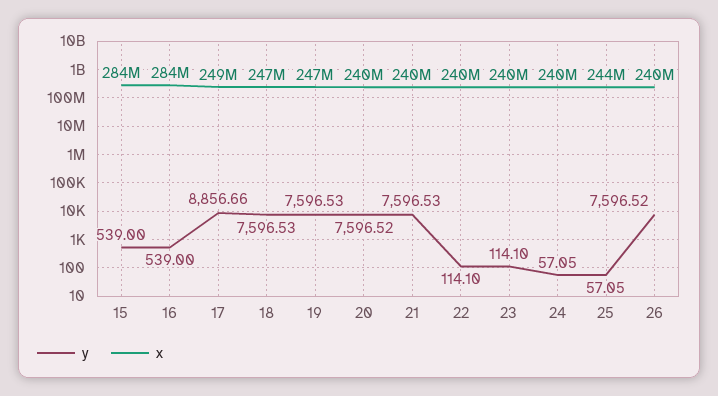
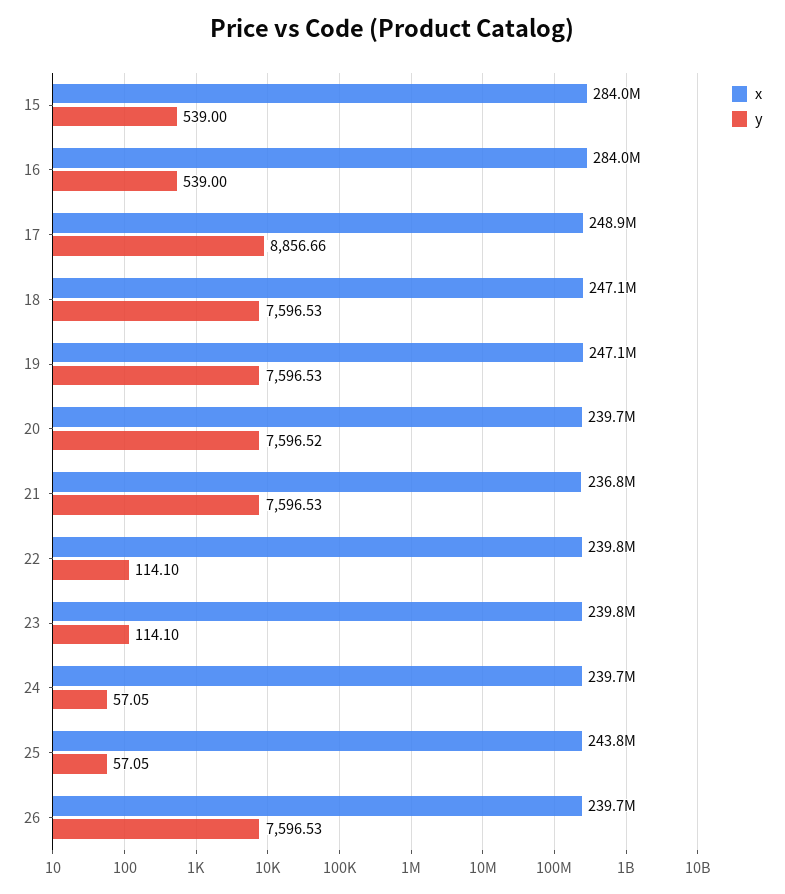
  {
    "y": {
      "15": 539,
      "16": 539,
      "17": 8856.66,
      "18": 7596.53,
      "19": 7596.53,
      "20": 7596.52,
      "21": 7596.53,
      "22": 114.1,
      "23": 114.1,
      "24": 57.05,
      "25": 57.05,
-     "26": 7596.52
+     "26": 7596.53
    },
    "x": {
      "15": 284000000,
      "16": 284000000,
      "17": 248900000,
      "18": 247100000,
      "19": 247100000,
      "20": 239700000,
-     "21": 240000000,
+     "21": 236800000,
      "22": 239800000,
      "23": 239800000,
      "24": 239700000,
      "25": 243800000,
      "26": 239700000
    }
  }

